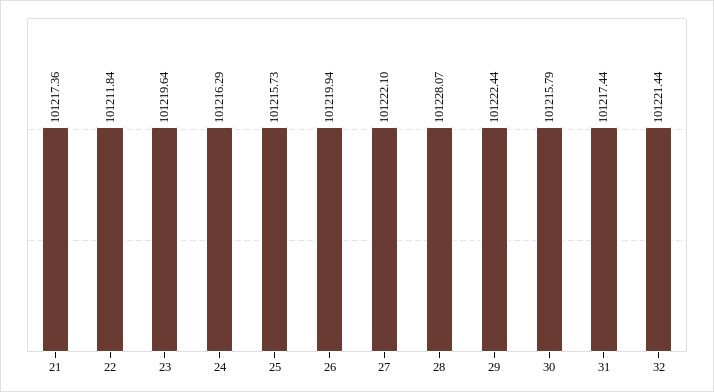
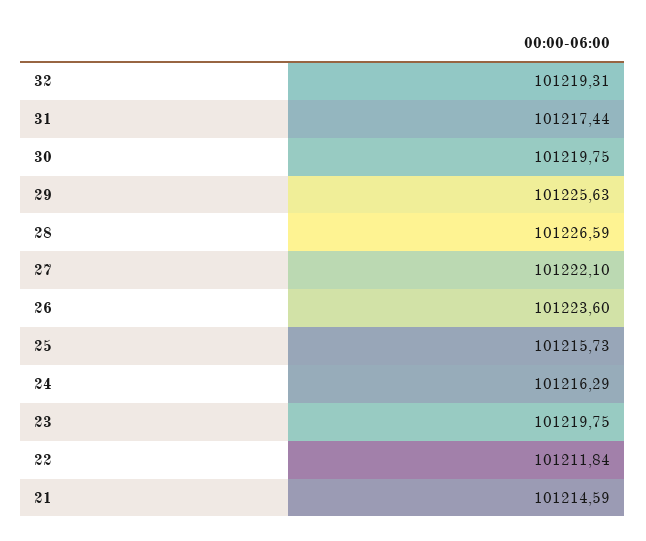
  {
-   "21": 101217.36,
+   "21": 101214.59,
    "22": 101211.84,
-   "23": 101219.64,
+   "23": 101219.75,
    "24": 101216.29,
    "25": 101215.73,
-   "26": 101219.94,
+   "26": 101223.6,
    "27": 101222.1,
-   "28": 101228.07,
+   "28": 101226.59,
-   "29": 101222.44,
+   "29": 101225.63,
-   "30": 101215.79,
+   "30": 101219.75,
    "31": 101217.44,
-   "32": 101221.44
+   "32": 101219.31
  }

